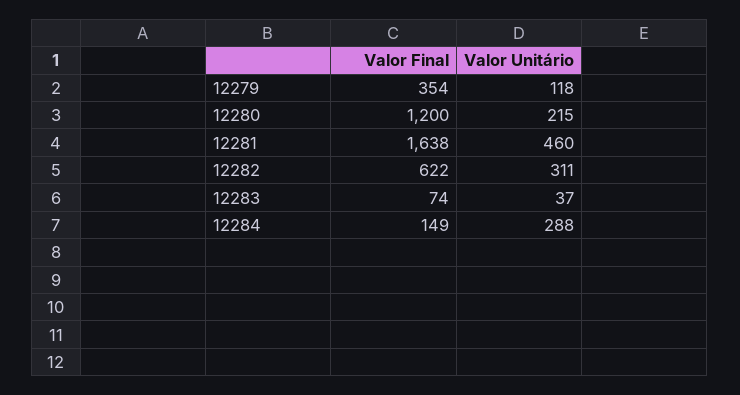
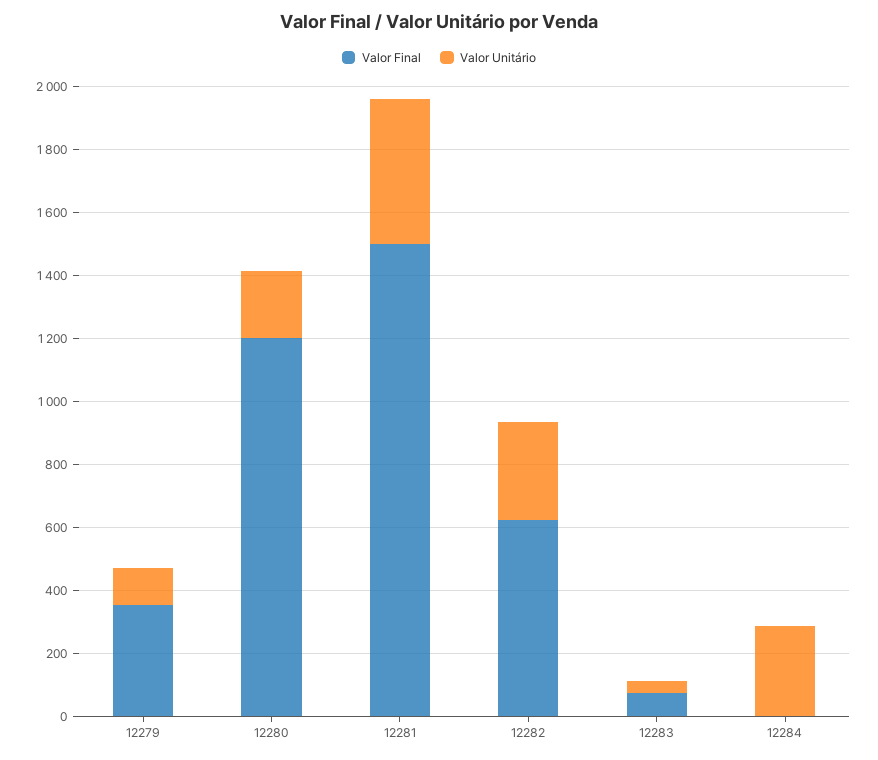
  {
    "Valor Final": {
      "12279": 354,
      "12280": 1200,
-     "12281": 1638,
+     "12281": 1500,
      "12282": 622,
      "12283": 74,
-     "12284": 149
+     "12284": 0
    },
    "Valor Unitário": {
      "12279": 118,
      "12280": 215,
      "12281": 460,
      "12282": 311,
      "12283": 37,
      "12284": 288
    }
  }

